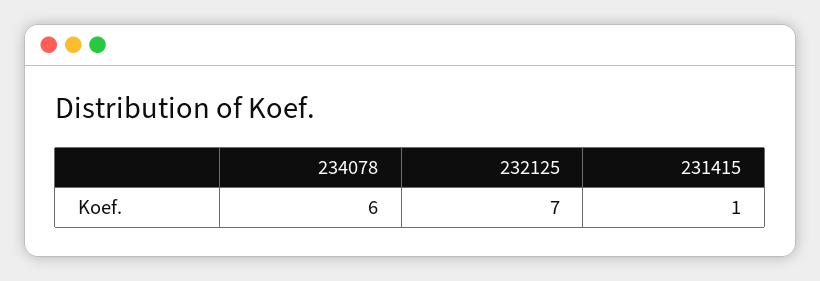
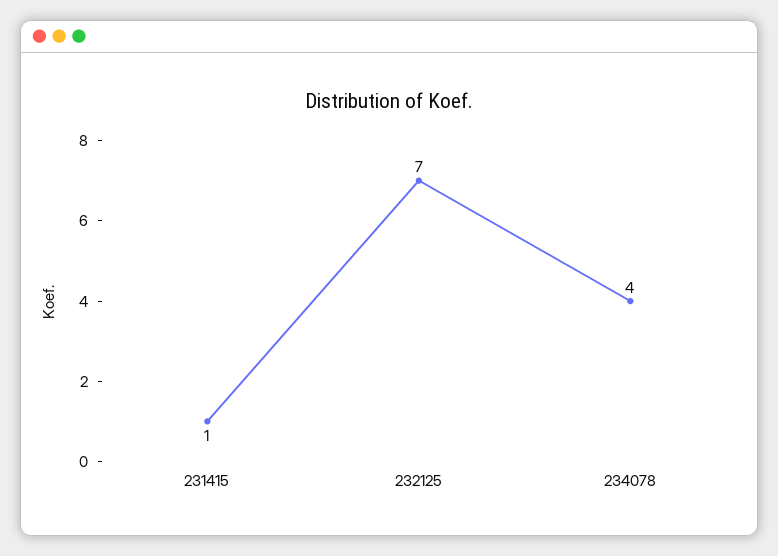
  {
-   "234078": 6,
+   "234078": 4,
    "232125": 7,
    "231415": 1
  }

